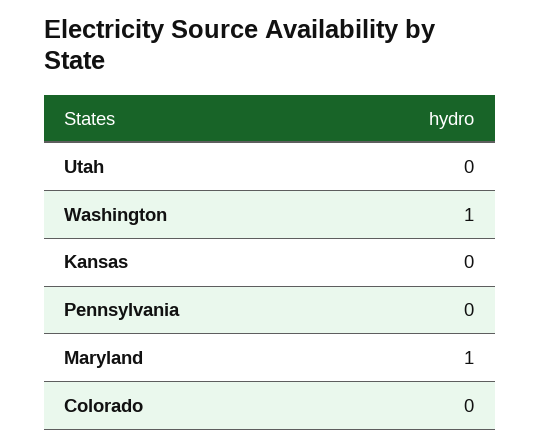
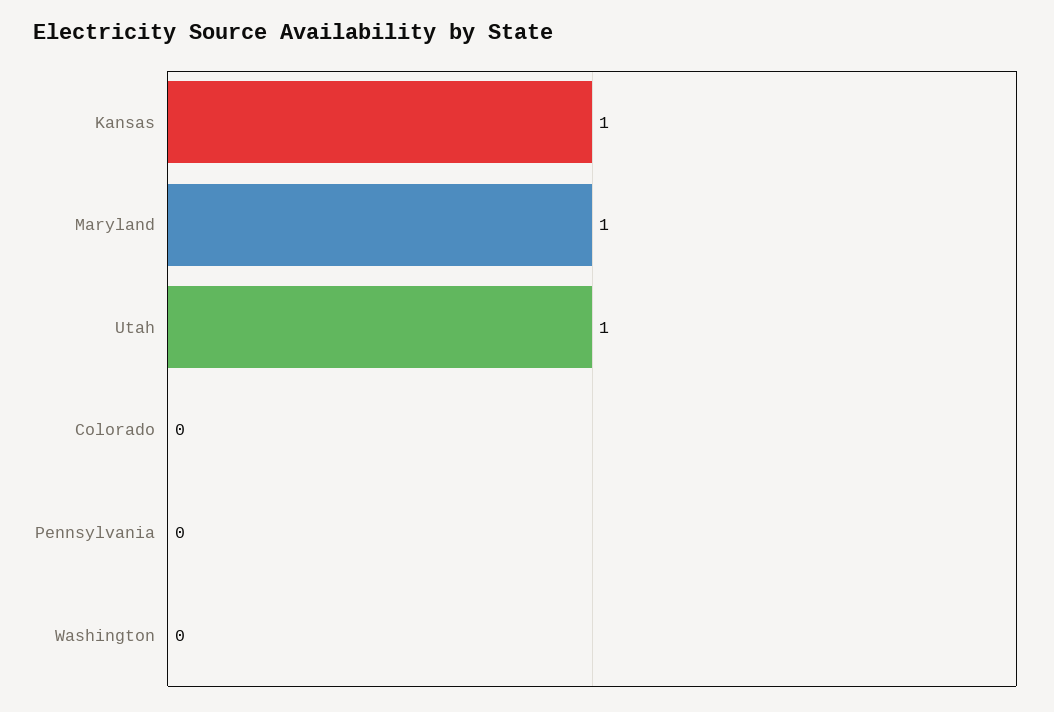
  {
-   "Utah": 0,
+   "Utah": 1,
-   "Washington": 1,
+   "Washington": 0,
-   "Kansas": 0,
+   "Kansas": 1,
    "Pennsylvania": 0,
    "Maryland": 1,
    "Colorado": 0
  }

